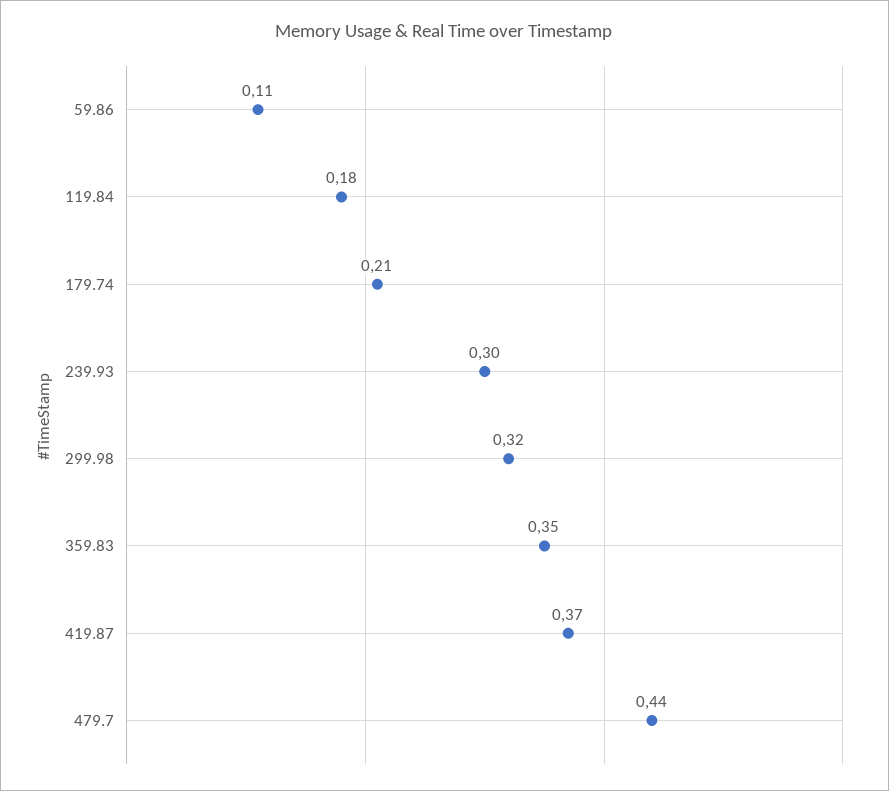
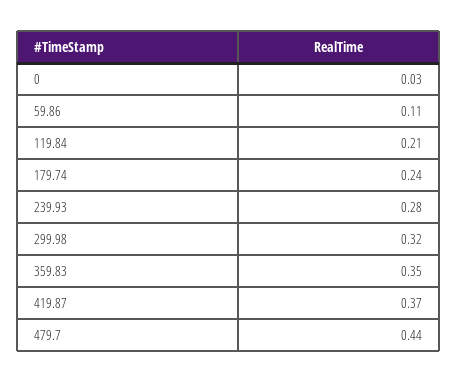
  {
    "59.86": 0.11,
-   "119.84": 0.18,
+   "119.84": 0.21,
-   "179.74": 0.21,
+   "179.74": 0.24,
-   "239.93": 0.3,
+   "239.93": 0.28,
    "299.98": 0.32,
    "359.83": 0.35,
    "419.87": 0.37,
-   "479.7": 0.44
+   "479.7": 0.44,
+   "0": 0.03
  }

